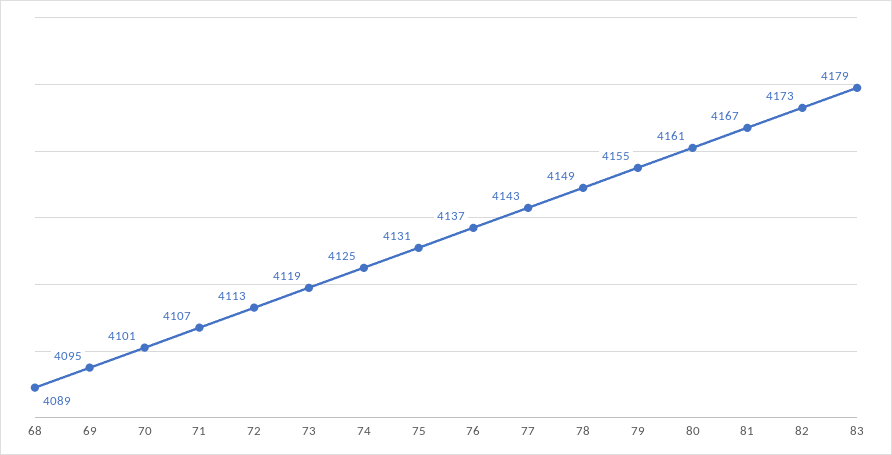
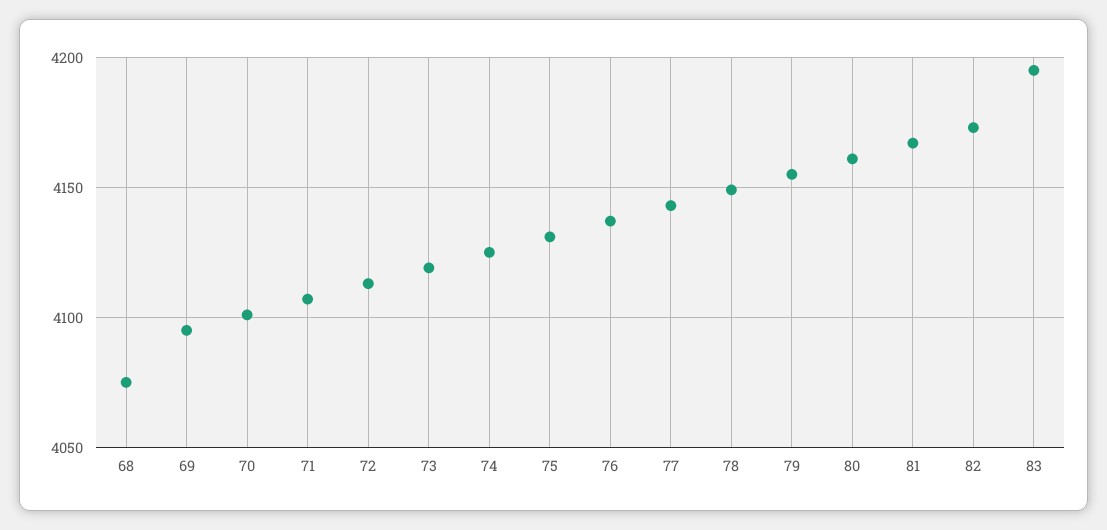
  {
-   "68": 4089,
+   "68": 4075,
    "69": 4095,
    "70": 4101,
    "71": 4107,
    "72": 4113,
    "73": 4119,
    "74": 4125,
    "75": 4131,
    "76": 4137,
    "77": 4143,
    "78": 4149,
    "79": 4155,
    "80": 4161,
    "81": 4167,
    "82": 4173,
-   "83": 4179
+   "83": 4195
  }

